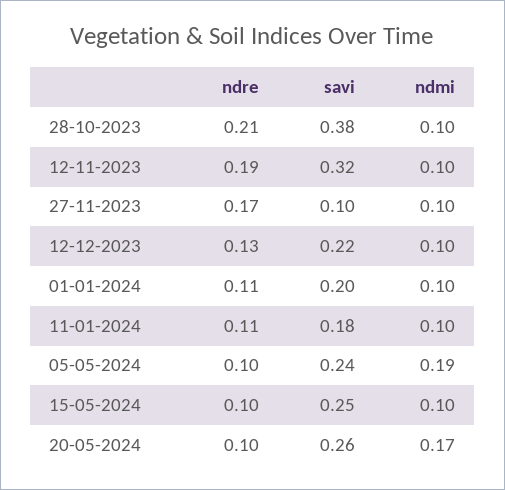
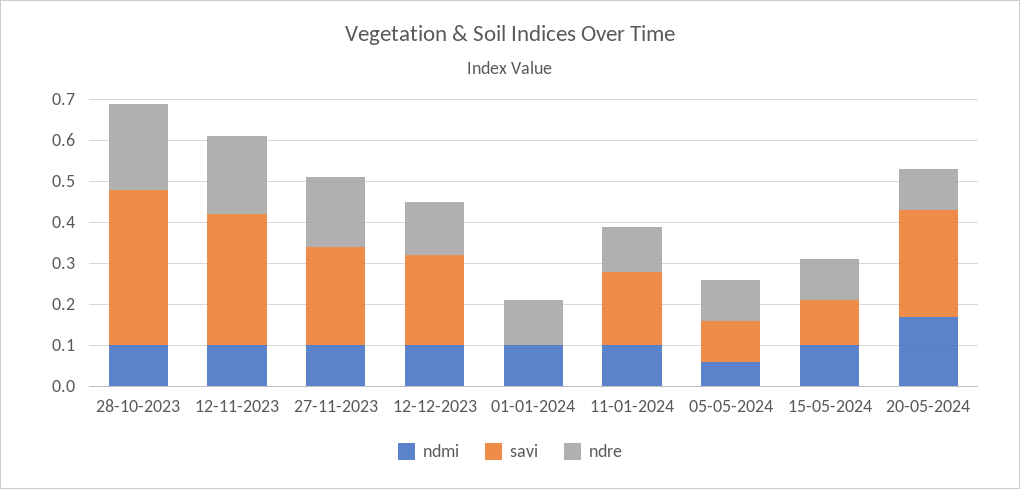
  {
    "ndre": {
      "28-10-2023": 0.21,
      "12-11-2023": 0.19,
      "27-11-2023": 0.17,
      "12-12-2023": 0.13,
      "01-01-2024": 0.11,
      "11-01-2024": 0.11,
      "05-05-2024": 0.1,
      "15-05-2024": 0.1,
      "20-05-2024": 0.1
    },
    "savi": {
      "28-10-2023": 0.38,
      "12-11-2023": 0.32,
-     "27-11-2023": 0.1,
+     "27-11-2023": 0.25,
      "12-12-2023": 0.22,
-     "01-01-2024": 0.2,
+     "01-01-2024": 0,
      "11-01-2024": 0.18,
-     "05-05-2024": 0.24,
+     "05-05-2024": 0.1,
-     "15-05-2024": 0.25,
+     "15-05-2024": 0.1,
      "20-05-2024": 0.26
    },
    "ndmi": {
      "28-10-2023": 0.1,
      "12-11-2023": 0.1,
      "27-11-2023": 0.1,
      "12-12-2023": 0.1,
      "01-01-2024": 0.1,
      "11-01-2024": 0.1,
-     "05-05-2024": 0.19,
+     "05-05-2024": 0.05,
      "15-05-2024": 0.1,
      "20-05-2024": 0.17
    }
  }

